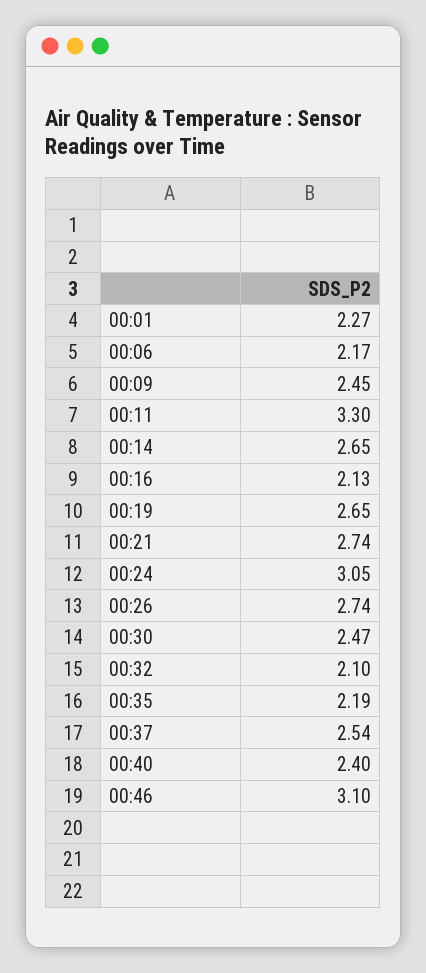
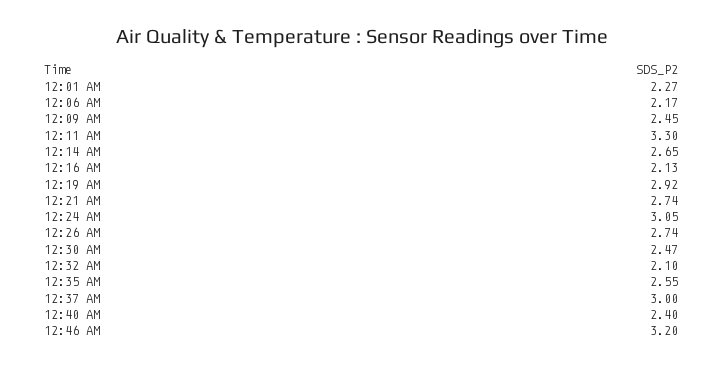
  {
    "00:01": 2.27,
    "00:06": 2.17,
    "00:09": 2.45,
    "00:11": 3.3,
    "00:14": 2.65,
    "00:16": 2.13,
-   "00:19": 2.65,
+   "00:19": 2.92,
    "00:21": 2.74,
    "00:24": 3.05,
    "00:26": 2.74,
    "00:30": 2.47,
    "00:32": 2.1,
-   "00:35": 2.19,
+   "00:35": 2.55,
-   "00:37": 2.54,
+   "00:37": 3,
    "00:40": 2.4,
-   "00:46": 3.1
+   "00:46": 3.2
  }

